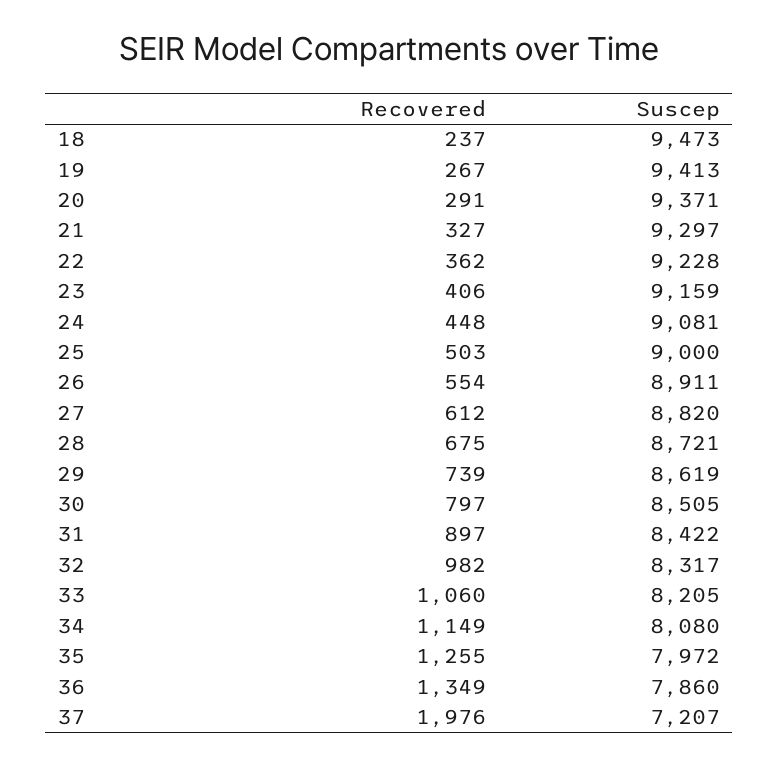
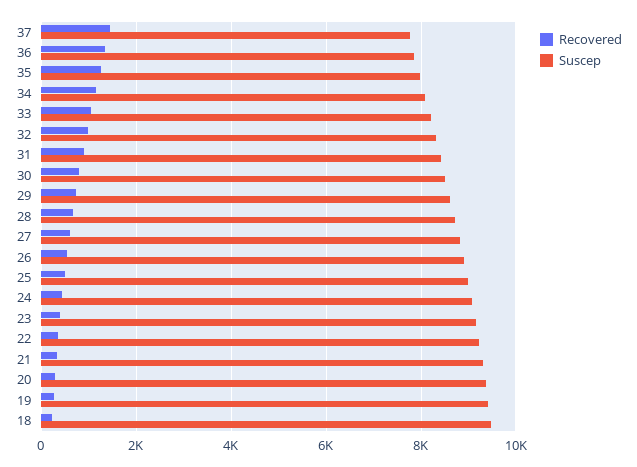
  {
    "Recovered": {
      "18": 237,
      "19": 267,
      "20": 291,
      "21": 327,
      "22": 362,
      "23": 406,
      "24": 448,
      "25": 503,
      "26": 554,
      "27": 612,
      "28": 675,
      "29": 739,
      "30": 797,
      "31": 897,
      "32": 982,
      "33": 1060,
      "34": 1149,
      "35": 1255,
      "36": 1349,
-     "37": 1976
+     "37": 1400
    },
    "Suscep": {
      "18": 9473,
      "19": 9413,
      "20": 9371,
      "21": 9297,
      "22": 9228,
      "23": 9159,
      "24": 9081,
      "25": 9000,
      "26": 8911,
      "27": 8820,
      "28": 8721,
      "29": 8619,
      "30": 8505,
      "31": 8422,
      "32": 8317,
      "33": 8205,
      "34": 8080,
      "35": 7972,
      "36": 7860,
-     "37": 7207
+     "37": 7800
    }
  }

